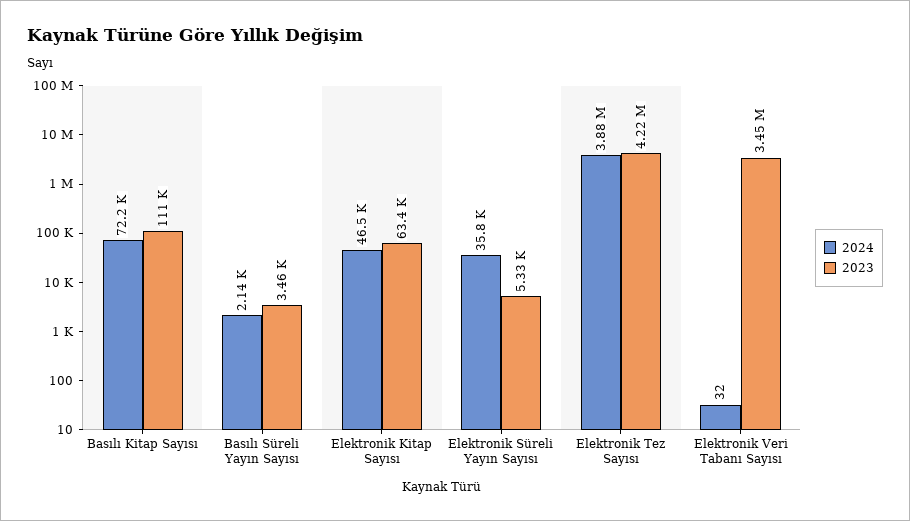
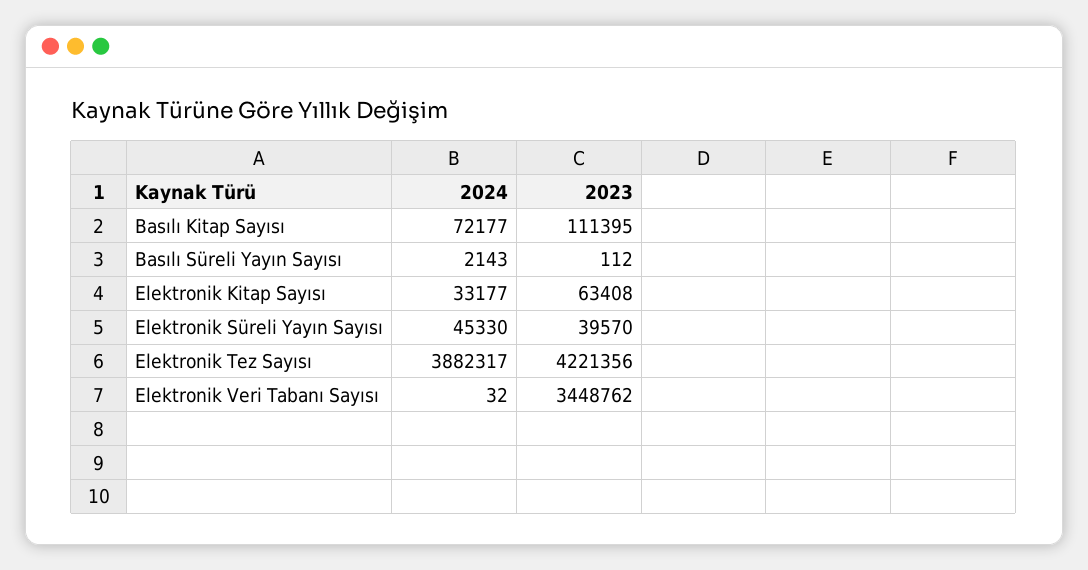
  {
    "2024": {
      "Basılı Kitap Sayısı": 72177,
      "Basılı Süreli Yayın Sayısı": 2143,
-     "Elektronik Kitap Sayısı": 46500,
+     "Elektronik Kitap Sayısı": 33177,
-     "Elektronik Süreli Yayın Sayısı": 35800,
+     "Elektronik Süreli Yayın Sayısı": 45330,
      "Elektronik Tez Sayısı": 3882317,
      "Elektronik Veri Tabanı Sayısı": 32
    },
    "2023": {
      "Basılı Kitap Sayısı": 111395,
-     "Basılı Süreli Yayın Sayısı": 3460,
+     "Basılı Süreli Yayın Sayısı": 112,
      "Elektronik Kitap Sayısı": 63408,
-     "Elektronik Süreli Yayın Sayısı": 5330,
+     "Elektronik Süreli Yayın Sayısı": 39570,
      "Elektronik Tez Sayısı": 4221356,
      "Elektronik Veri Tabanı Sayısı": 3448762
    }
  }

